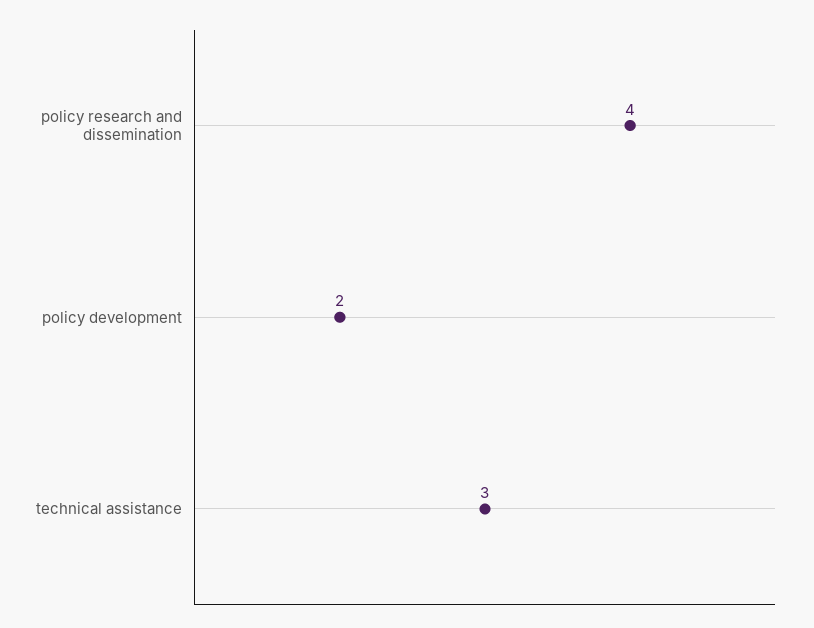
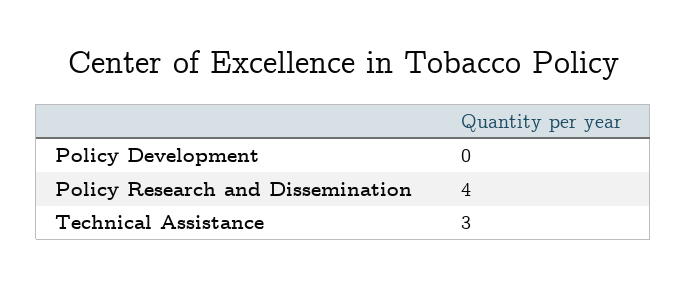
  {
    "policy research and dissemination": 4,
-   "policy development": 2,
+   "policy development": 0,
    "technical assistance": 3
  }

